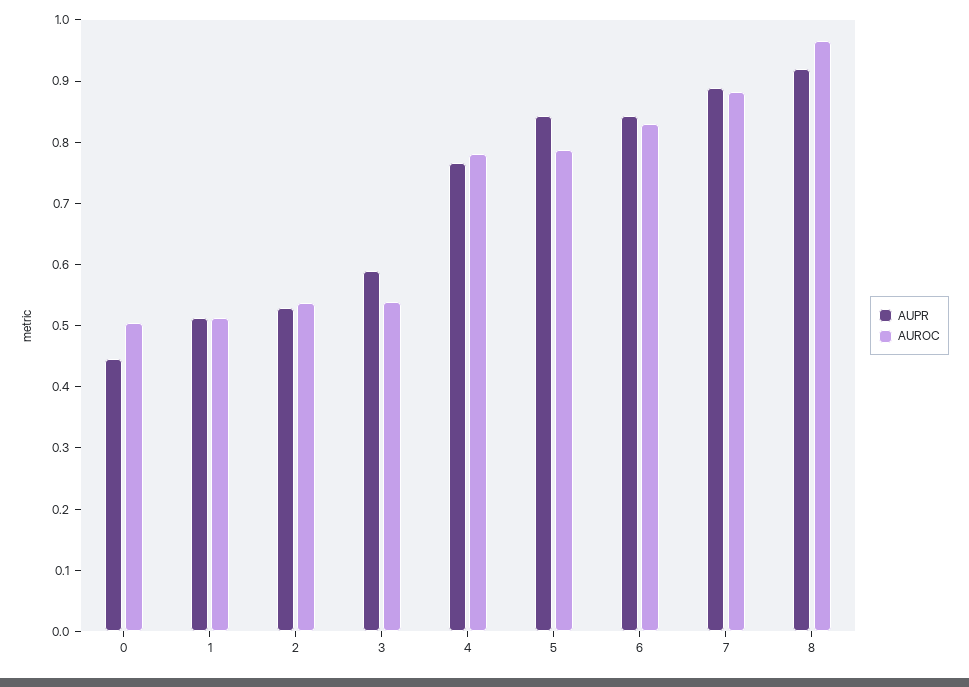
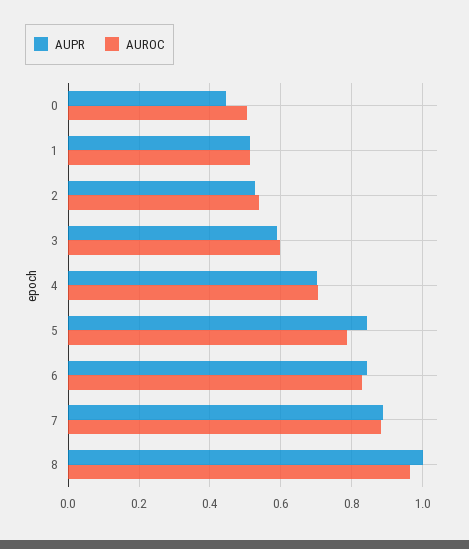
  {
    "AUPR": {
      "0": 0.44,
      "1": 0.52,
      "2": 0.52,
      "3": 0.58,
-     "4": 0.76,
+     "4": 0.7,
      "5": 0.84,
      "6": 0.84,
      "7": 0.88,
-     "8": 0.92
+     "8": 1
    },
    "AUROC": {
      "0": 0.5,
      "1": 0.52,
      "2": 0.54,
-     "3": 0.54,
+     "3": 0.6,
-     "4": 0.78,
+     "4": 0.7,
      "5": 0.78,
      "6": 0.82,
      "7": 0.88,
      "8": 0.96
    }
  }

